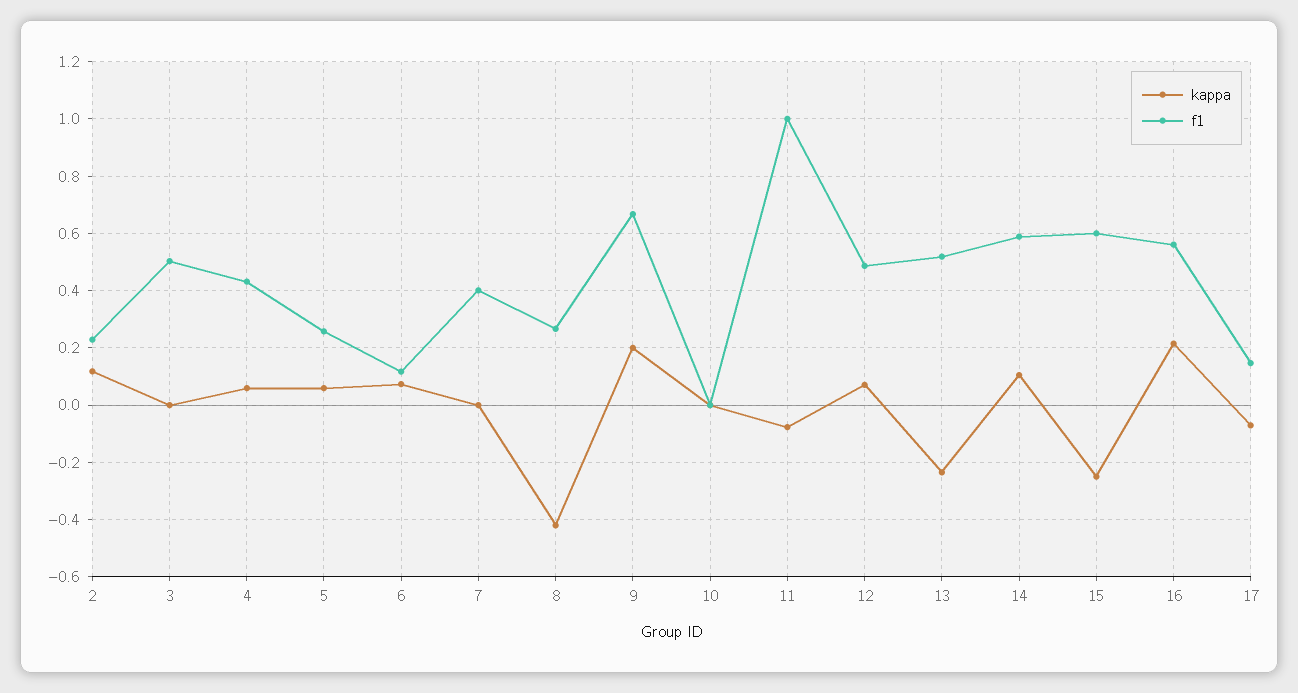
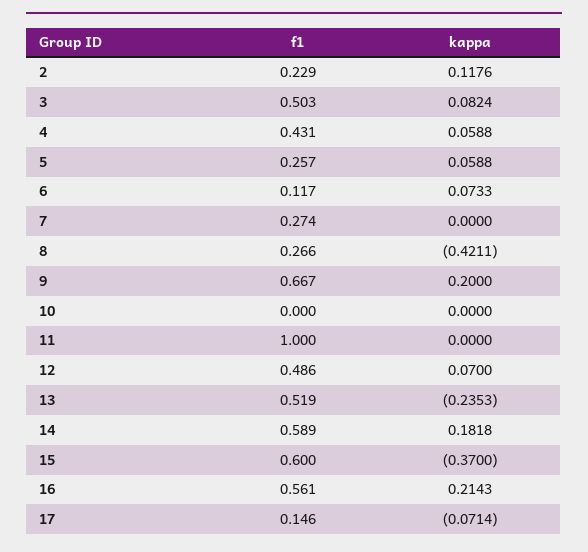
  {
    "kappa": {
      "2": 0.1176,
-     "3": 0,
+     "3": 0.0824,
      "4": 0.0588,
      "5": 0.0588,
      "6": 0.0733,
      "7": 0,
      "8": -0.4211,
      "9": 0.2,
      "10": 0,
-     "11": -0.075,
+     "11": 0,
      "12": 0.07,
      "13": -0.2353,
-     "14": 0.1,
+     "14": 0.1818,
-     "15": -0.25,
+     "15": -0.37,
      "16": 0.2143,
      "17": -0.0714
    },
    "f1": {
      "2": 0.229,
      "3": 0.503,
      "4": 0.431,
      "5": 0.257,
      "6": 0.117,
-     "7": 0.4,
+     "7": 0.274,
      "8": 0.266,
      "9": 0.667,
      "10": 0,
      "11": 1,
      "12": 0.486,
      "13": 0.519,
      "14": 0.589,
      "15": 0.6,
      "16": 0.561,
      "17": 0.146
    }
  }

